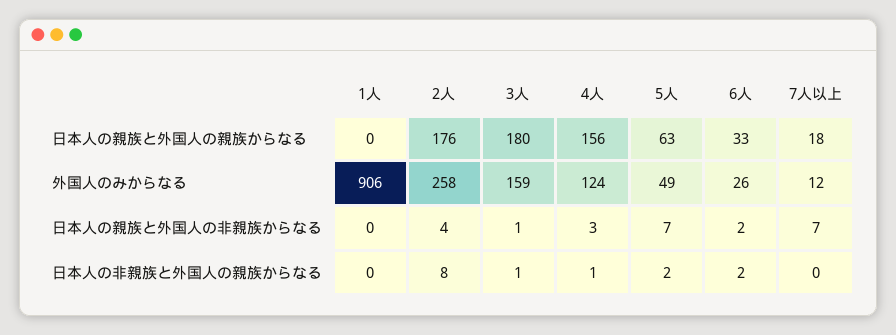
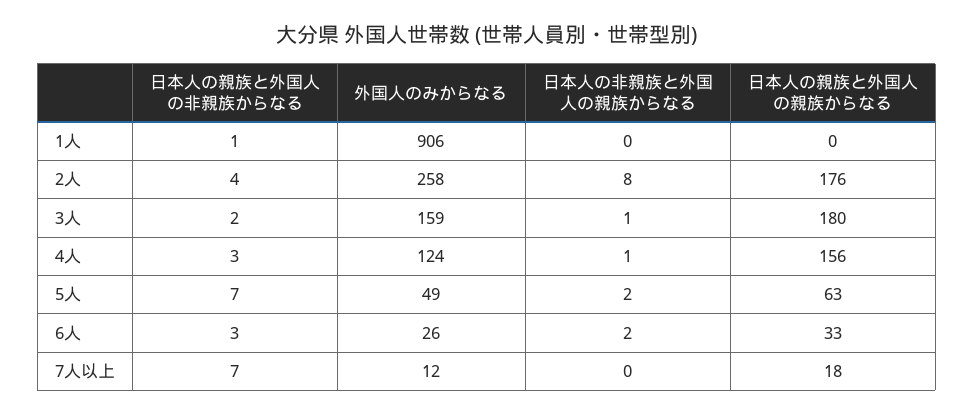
  {
    "1人": {
      "日本人の親族と外国人の親族からなる": 0,
      "外国人のみからなる": 906,
-     "日本人の親族と外国人の非親族からなる": 0,
+     "日本人の親族と外国人の非親族からなる": 1,
      "日本人の非親族と外国人の親族からなる": 0
    },
    "2人": {
      "日本人の親族と外国人の親族からなる": 176,
      "外国人のみからなる": 258,
      "日本人の親族と外国人の非親族からなる": 4,
      "日本人の非親族と外国人の親族からなる": 8
    },
    "3人": {
      "日本人の親族と外国人の親族からなる": 180,
      "外国人のみからなる": 159,
-     "日本人の親族と外国人の非親族からなる": 1,
+     "日本人の親族と外国人の非親族からなる": 2,
      "日本人の非親族と外国人の親族からなる": 1
    },
    "4人": {
      "日本人の親族と外国人の親族からなる": 156,
      "外国人のみからなる": 124,
      "日本人の親族と外国人の非親族からなる": 3,
      "日本人の非親族と外国人の親族からなる": 1
    },
    "5人": {
      "日本人の親族と外国人の親族からなる": 63,
      "外国人のみからなる": 49,
      "日本人の親族と外国人の非親族からなる": 7,
      "日本人の非親族と外国人の親族からなる": 2
    },
    "6人": {
      "日本人の親族と外国人の親族からなる": 33,
      "外国人のみからなる": 26,
-     "日本人の親族と外国人の非親族からなる": 2,
+     "日本人の親族と外国人の非親族からなる": 3,
      "日本人の非親族と外国人の親族からなる": 2
    },
    "7人以上": {
      "日本人の親族と外国人の親族からなる": 18,
      "外国人のみからなる": 12,
      "日本人の親族と外国人の非親族からなる": 7,
      "日本人の非親族と外国人の親族からなる": 0
    }
  }

